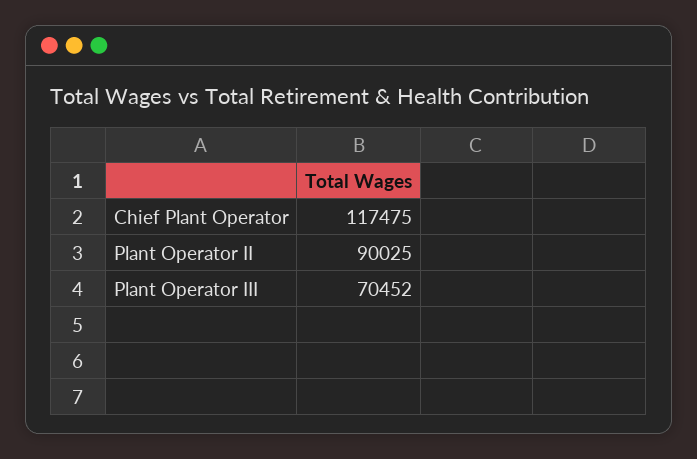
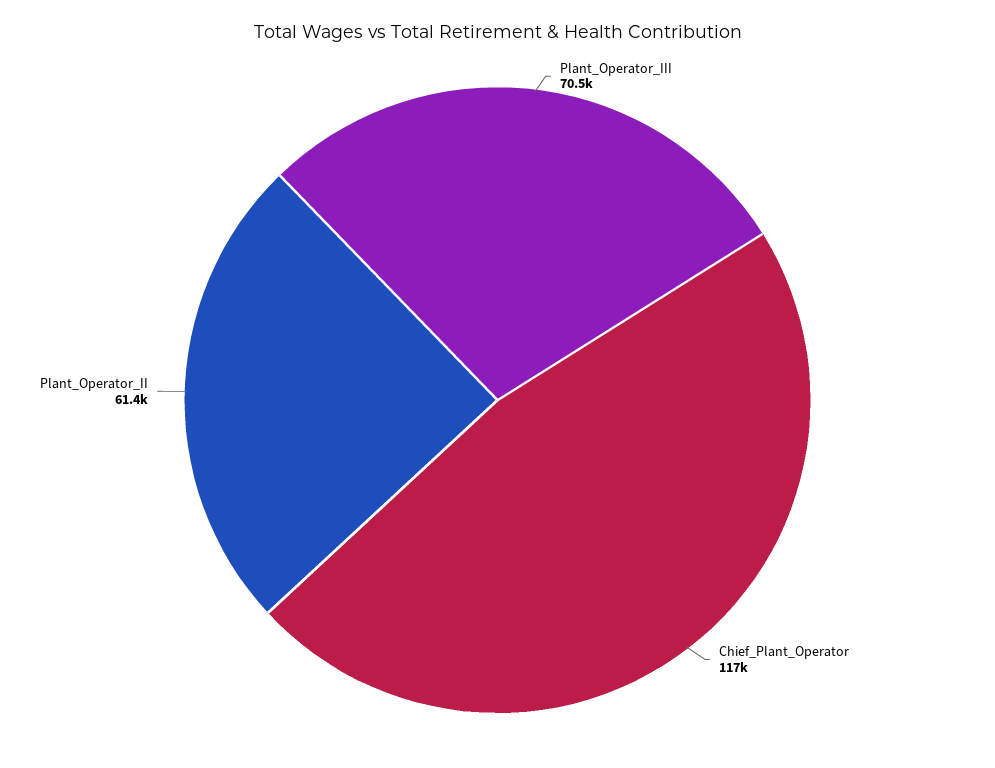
  {
    "Chief Plant Operator": 117475,
-   "Plant Operator II": 90025,
+   "Plant Operator II": 61400,
    "Plant Operator III": 70452
  }

